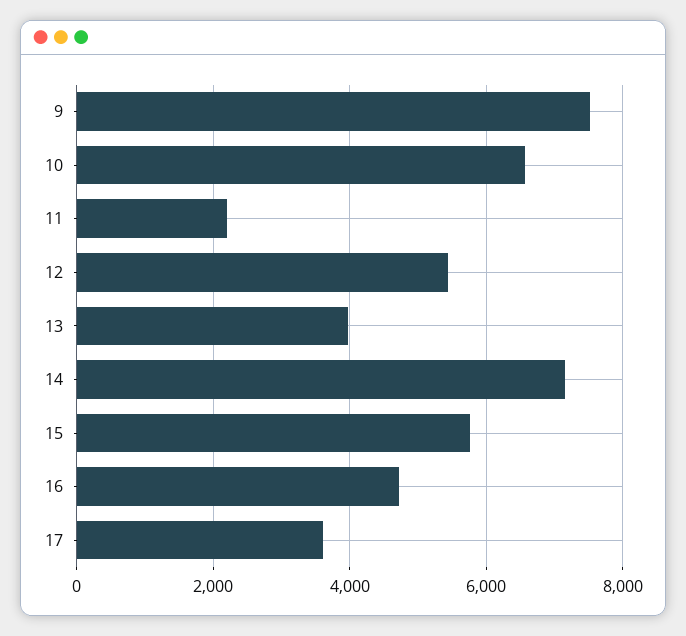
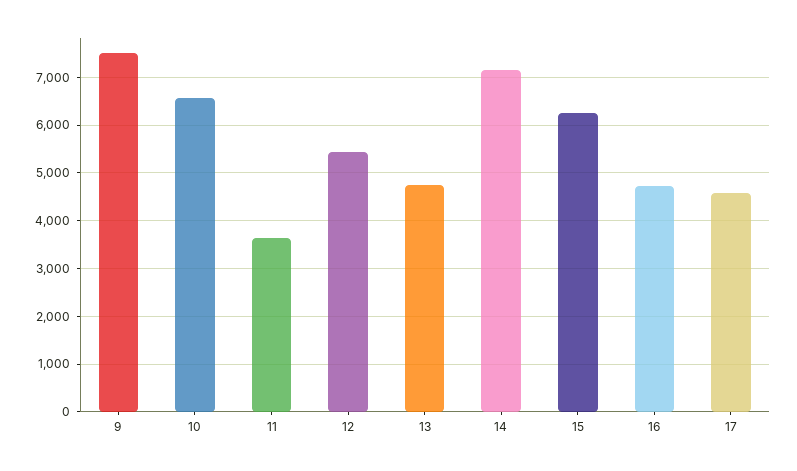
  {
    "9": 7600,
    "10": 6600,
-   "11": 2200,
+   "11": 3600,
    "12": 5400,
-   "13": 4000,
+   "13": 4800,
    "14": 7200,
-   "15": 5800,
+   "15": 6200,
    "16": 4800,
-   "17": 3600
+   "17": 4600
  }

